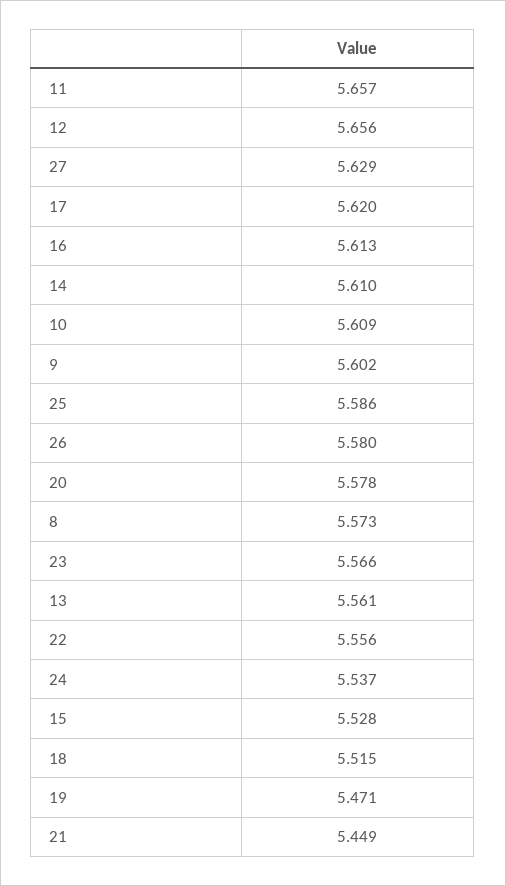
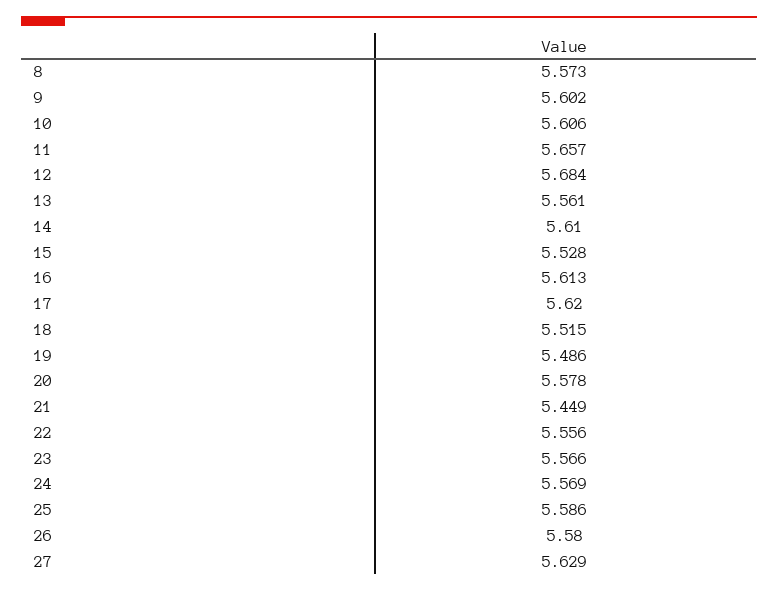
  {
    "11": 5.657,
-   "12": 5.656,
+   "12": 5.684,
    "27": 5.629,
    "17": 5.62,
    "16": 5.613,
    "14": 5.61,
-   "10": 5.609,
+   "10": 5.606,
    "9": 5.602,
    "25": 5.586,
    "26": 5.58,
    "20": 5.578,
    "8": 5.573,
    "23": 5.566,
    "13": 5.561,
    "22": 5.556,
-   "24": 5.537,
+   "24": 5.569,
    "15": 5.528,
    "18": 5.515,
-   "19": 5.471,
+   "19": 5.486,
    "21": 5.449
  }

